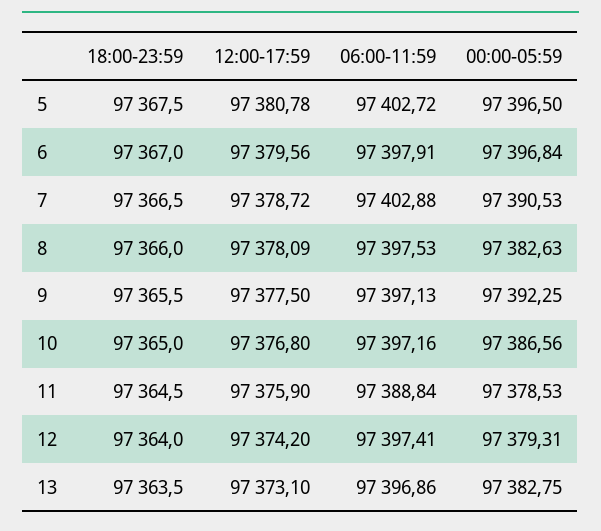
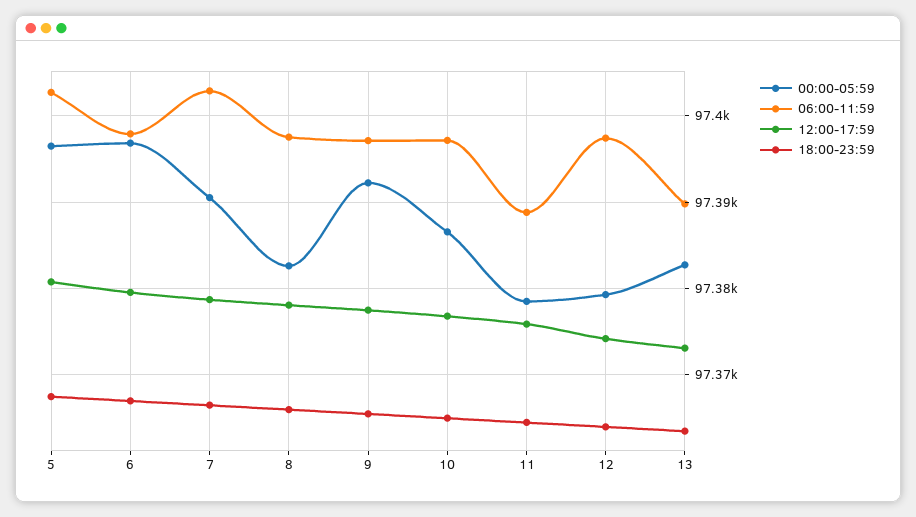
  {
    "18:00-23:59": {
      "5": 97367.5,
      "6": 97367,
      "7": 97366.5,
      "8": 97366,
      "9": 97365.5,
      "10": 97365,
      "11": 97364.5,
      "12": 97364,
      "13": 97363.5
    },
    "12:00-17:59": {
      "5": 97380.78,
      "6": 97379.56,
      "7": 97378.72,
      "8": 97378.09,
      "9": 97377.5,
      "10": 97376.8,
      "11": 97375.9,
      "12": 97374.2,
      "13": 97373.1
    },
    "06:00-11:59": {
      "5": 97402.72,
      "6": 97397.91,
      "7": 97402.88,
      "8": 97397.53,
      "9": 97397.13,
      "10": 97397.16,
      "11": 97388.84,
      "12": 97397.41,
-     "13": 97396.86
+     "13": 97390
    },
    "00:00-05:59": {
      "5": 97396.5,
      "6": 97396.84,
      "7": 97390.53,
      "8": 97382.63,
      "9": 97392.25,
      "10": 97386.56,
      "11": 97378.53,
      "12": 97379.31,
      "13": 97382.75
    }
  }

